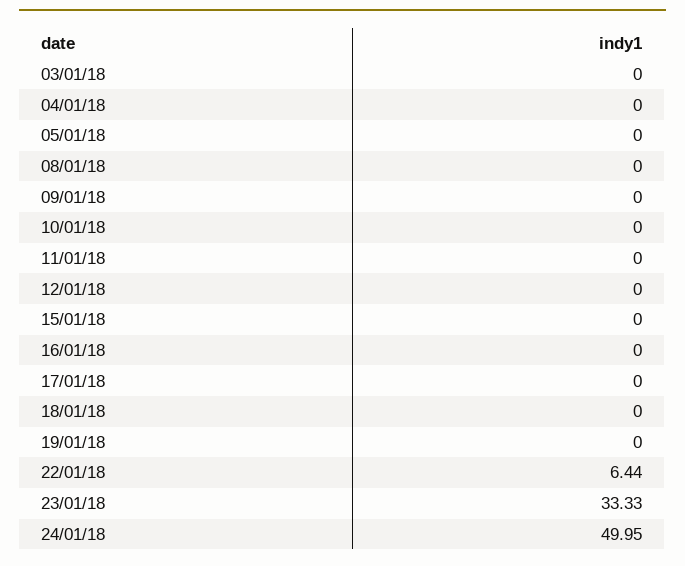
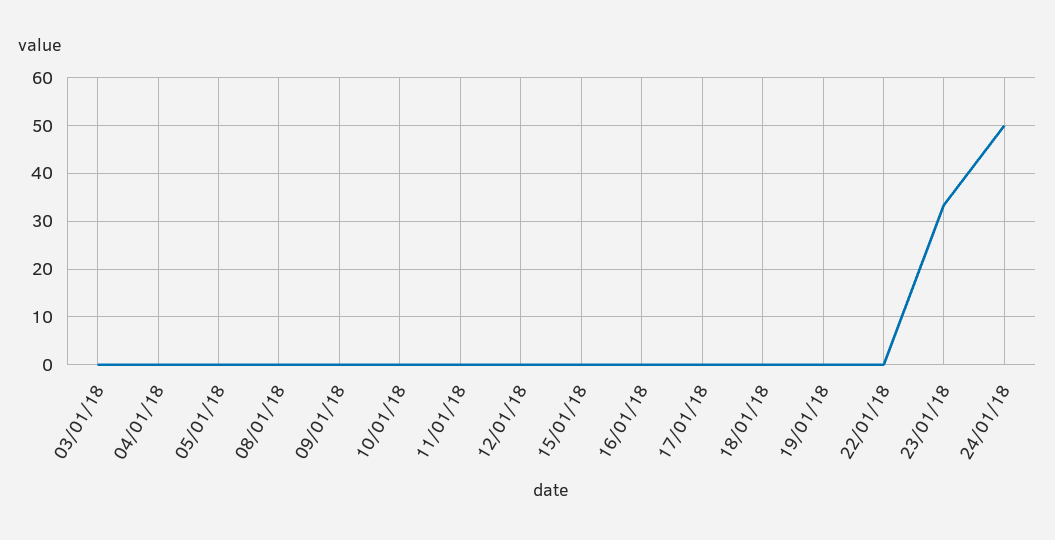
  {
    "03/01/18": 0,
    "04/01/18": 0,
    "05/01/18": 0,
    "08/01/18": 0,
    "09/01/18": 0,
    "10/01/18": 0,
    "11/01/18": 0,
    "12/01/18": 0,
    "15/01/18": 0,
    "16/01/18": 0,
    "17/01/18": 0,
    "18/01/18": 0,
    "19/01/18": 0,
-   "22/01/18": 6.44,
+   "22/01/18": 0,
    "23/01/18": 33.33,
    "24/01/18": 49.95
  }

